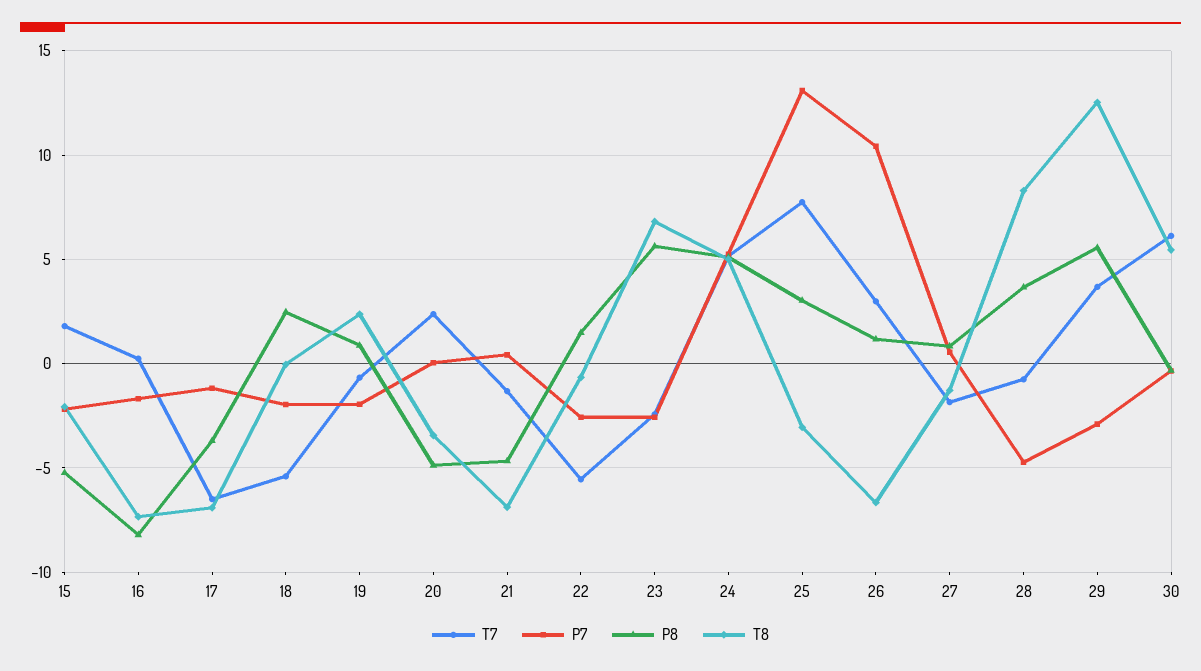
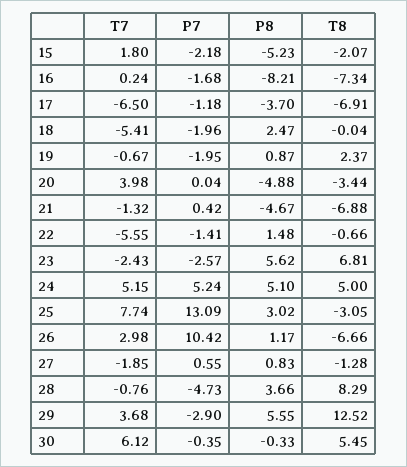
  {
    "T7": {
      "15": 1.8,
      "16": 0.24,
      "17": -6.5,
      "18": -5.41,
      "19": -0.67,
-     "20": 2.5,
+     "20": 3.98,
      "21": -1.32,
      "22": -5.55,
      "23": -2.43,
      "24": 5.15,
      "25": 7.74,
      "26": 2.98,
      "27": -1.85,
      "28": -0.76,
      "29": 3.68,
      "30": 6.12
    },
    "P7": {
      "15": -2.18,
      "16": -1.68,
      "17": -1.18,
      "18": -1.96,
      "19": -1.95,
      "20": 0.04,
      "21": 0.42,
-     "22": -2.5,
+     "22": -1.41,
      "23": -2.57,
      "24": 5.24,
      "25": 13.09,
      "26": 10.42,
      "27": 0.55,
      "28": -4.73,
      "29": -2.9,
      "30": -0.35
    },
    "P8": {
      "15": -5.23,
      "16": -8.21,
      "17": -3.7,
      "18": 2.47,
      "19": 0.87,
      "20": -4.88,
      "21": -4.67,
      "22": 1.48,
      "23": 5.62,
      "24": 5.1,
      "25": 3.02,
      "26": 1.17,
      "27": 0.83,
      "28": 3.66,
      "29": 5.55,
      "30": -0.33
    },
    "T8": {
      "15": -2.07,
      "16": -7.34,
      "17": -6.91,
      "18": -0.04,
      "19": 2.37,
      "20": -3.44,
      "21": -6.88,
      "22": -0.66,
      "23": 6.81,
      "24": 5,
      "25": -3.05,
      "26": -6.66,
      "27": -1.28,
      "28": 8.29,
      "29": 12.52,
      "30": 5.45
    }
  }

